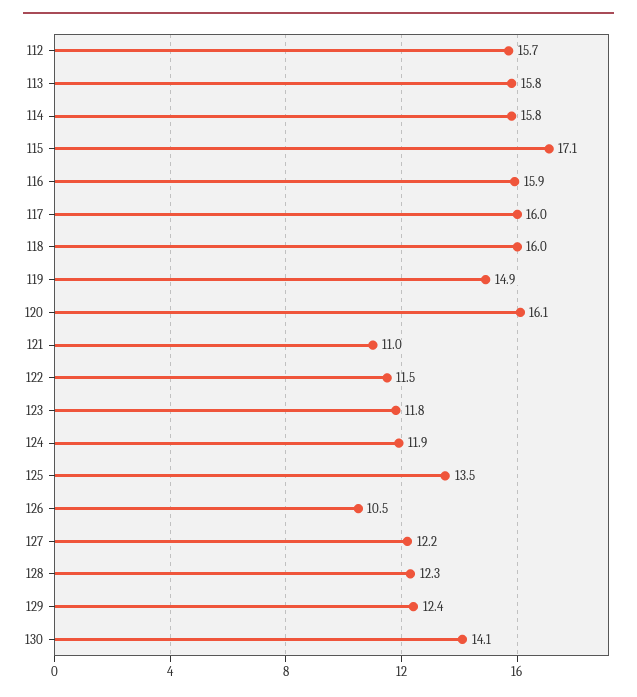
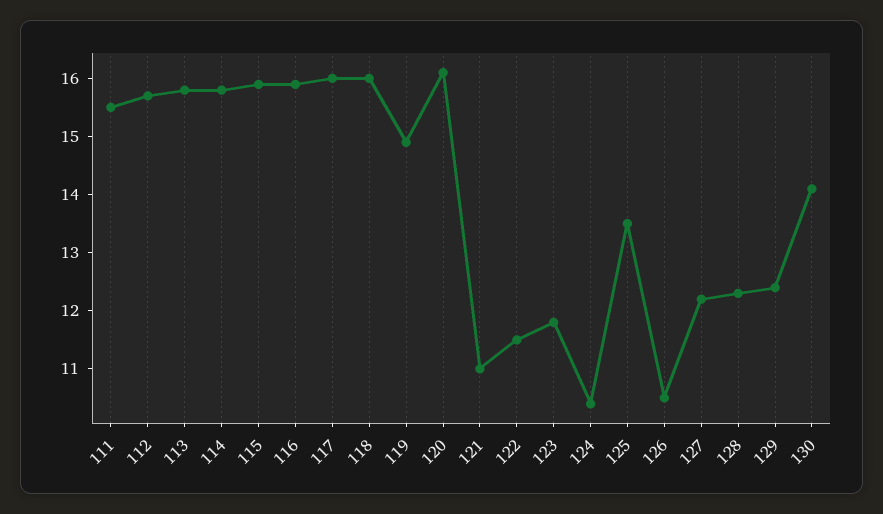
  {
    "112": 15.7,
    "113": 15.8,
    "114": 15.8,
-   "115": 17.1,
+   "115": 16,
    "116": 15.9,
    "117": 16,
    "118": 16,
    "119": 14.9,
    "120": 16.1,
    "121": 11,
    "122": 11.5,
    "123": 11.8,
-   "124": 11.9,
+   "124": 10.5,
    "125": 13.5,
    "126": 10.5,
    "127": 12.2,
    "128": 12.3,
    "129": 12.4,
-   "130": 14.1
+   "130": 14.1,
+   "111": 15.5
  }

